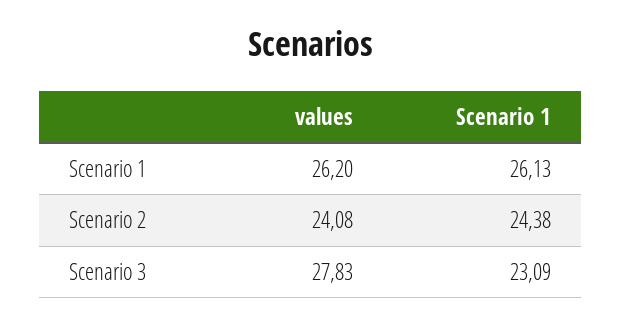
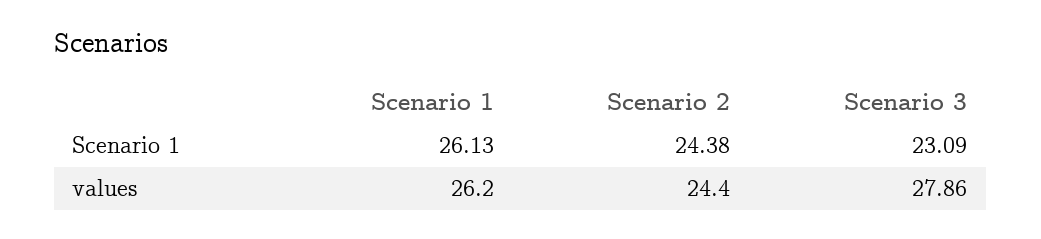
  {
    "values": {
      "Scenario 1": 26.2,
-     "Scenario 2": 24.08,
+     "Scenario 2": 24.4,
-     "Scenario 3": 27.83
+     "Scenario 3": 27.86
    },
    "Scenario 1": {
      "Scenario 1": 26.13,
      "Scenario 2": 24.38,
      "Scenario 3": 23.09
    }
  }

